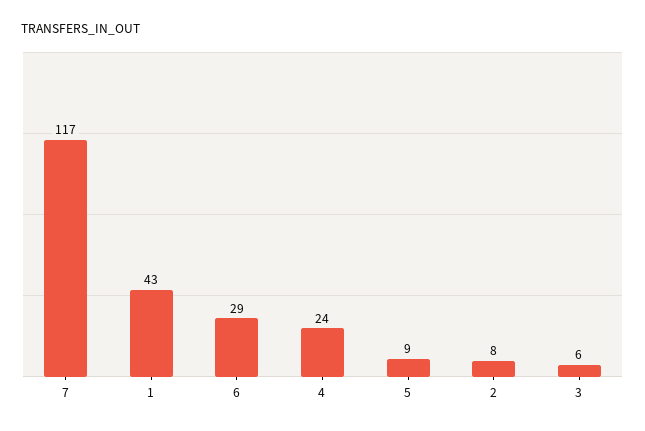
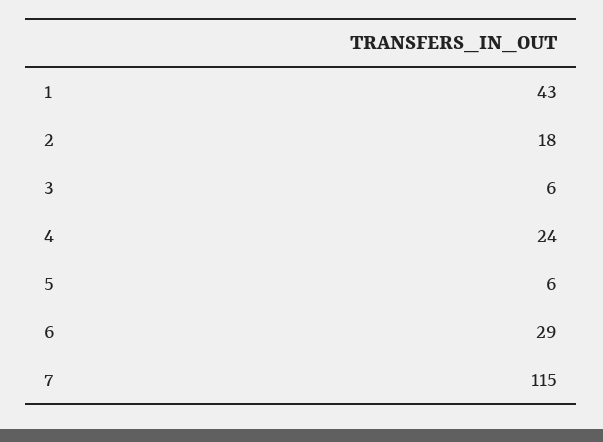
  {
-   "7": 117,
+   "7": 115,
    "1": 43,
    "6": 29,
    "4": 24,
-   "5": 9,
+   "5": 6,
-   "2": 8,
+   "2": 18,
    "3": 6
  }

